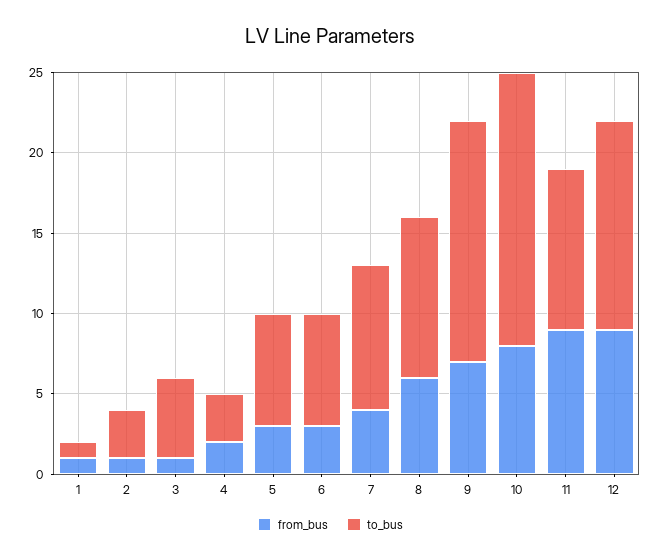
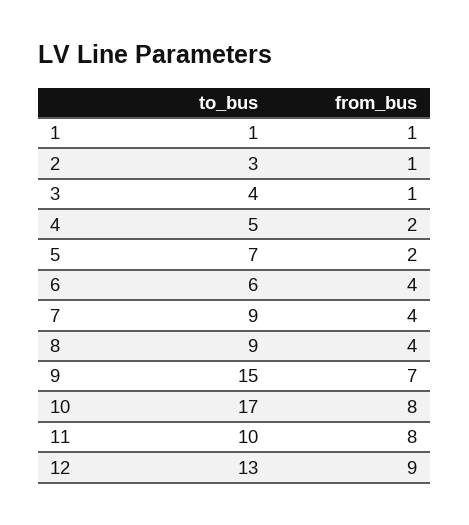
  {
    "from_bus": {
      "1": 1,
      "2": 1,
      "3": 1,
      "4": 2,
-     "5": 3,
+     "5": 2,
-     "6": 3,
+     "6": 4,
      "7": 4,
-     "8": 6,
+     "8": 4,
      "9": 7,
      "10": 8,
-     "11": 9,
+     "11": 8,
      "12": 9
    },
    "to_bus": {
      "1": 1,
      "2": 3,
-     "3": 5,
+     "3": 4,
-     "4": 3,
+     "4": 5,
      "5": 7,
-     "6": 7,
+     "6": 6,
      "7": 9,
-     "8": 10,
+     "8": 9,
      "9": 15,
      "10": 17,
      "11": 10,
      "12": 13
    }
  }

